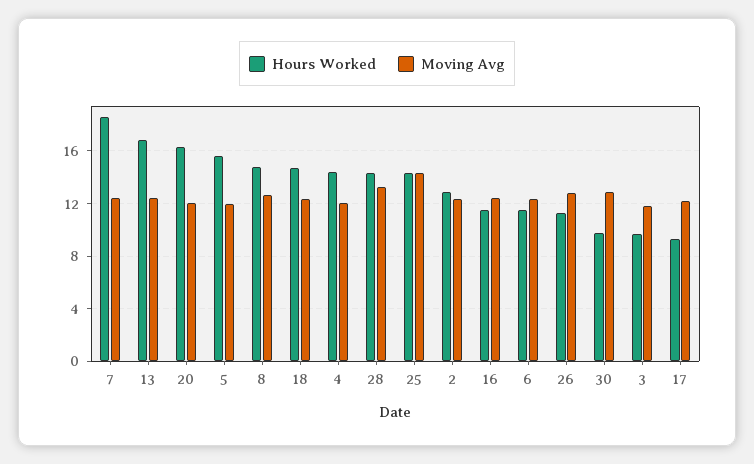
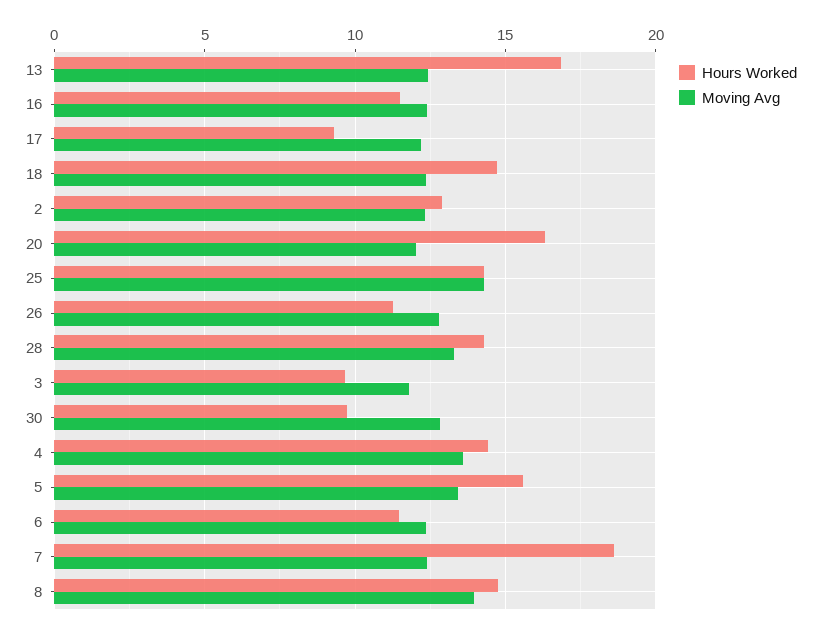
  {
    "Hours Worked": {
      "7": 18.5,
      "13": 17,
      "20": 16.5,
      "5": 15.5,
      "8": 15,
      "18": 14.5,
      "4": 14.5,
      "28": 14.5,
      "25": 14.5,
      "2": 13,
      "16": 11.5,
      "6": 11.5,
      "26": 11.5,
      "30": 9.5,
      "3": 9.5,
      "17": 9.5
    },
    "Moving Avg": {
      "7": 12.5,
      "13": 12.5,
      "20": 12,
-     "5": 12,
+     "5": 13.5,
-     "8": 12.5,
+     "8": 14,
      "18": 12.5,
-     "4": 12,
+     "4": 13.5,
      "28": 13.5,
      "25": 14.5,
      "2": 12.5,
      "16": 12.5,
      "6": 12.5,
      "26": 13,
      "30": 13,
      "3": 12,
      "17": 12
    }
  }

